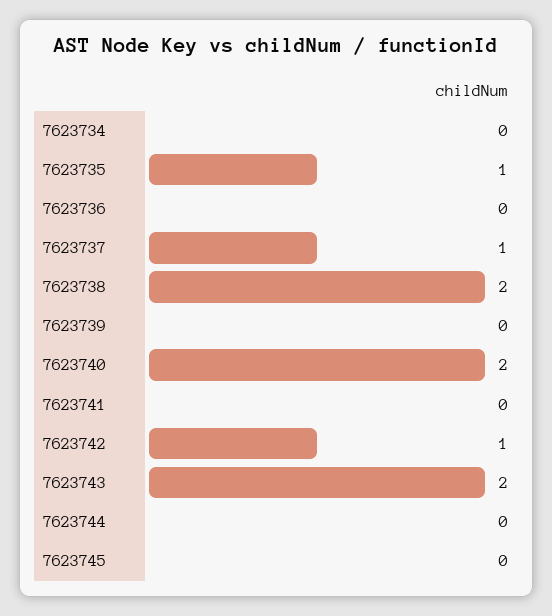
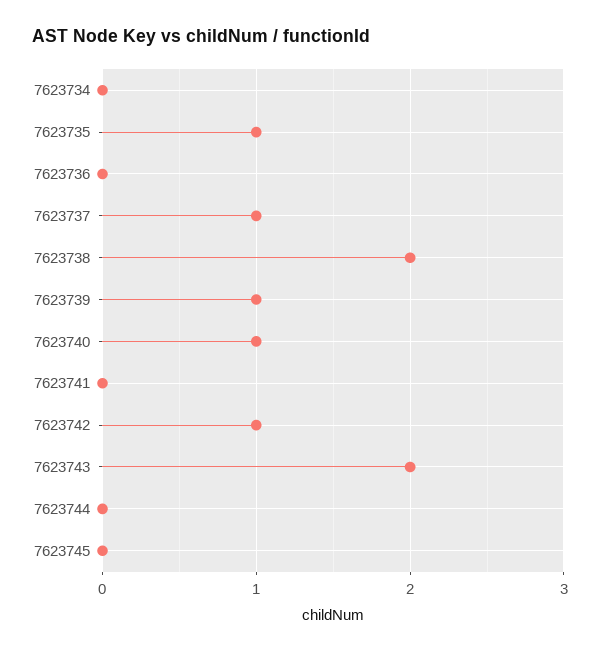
  {
    "7623734": 0,
    "7623735": 1,
    "7623736": 0,
    "7623737": 1,
    "7623738": 2,
-   "7623739": 0,
+   "7623739": 1,
-   "7623740": 2,
+   "7623740": 1,
    "7623741": 0,
    "7623742": 1,
    "7623743": 2,
    "7623744": 0,
    "7623745": 0
  }

